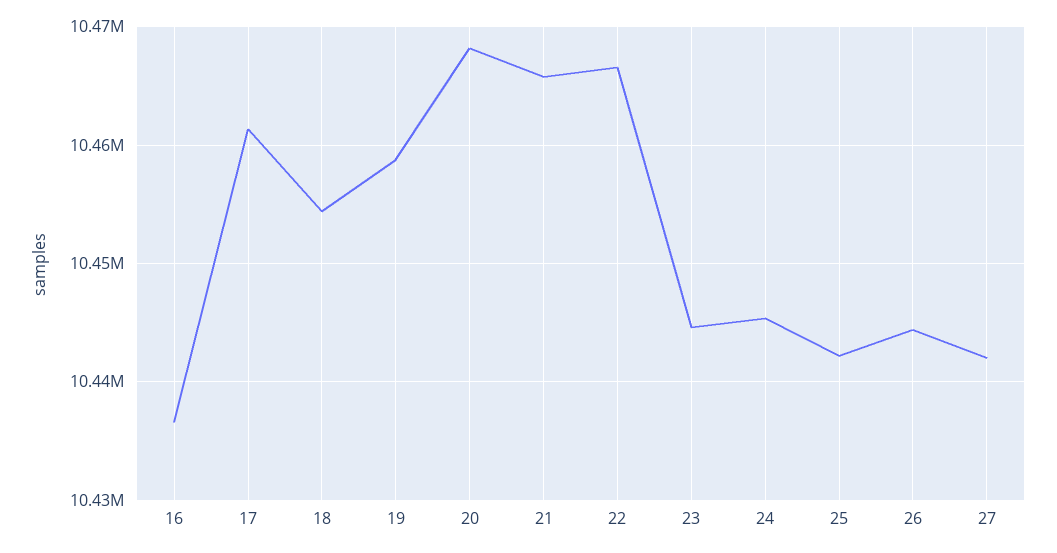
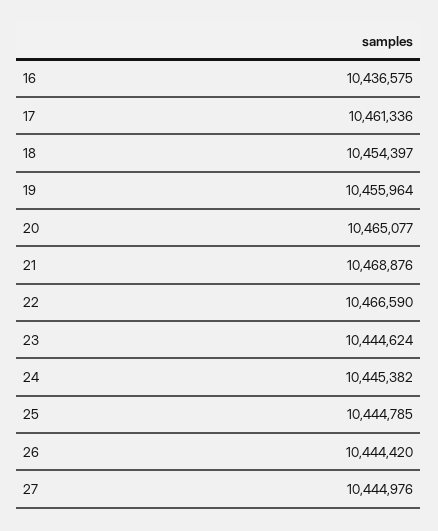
  {
    "16": 10436575,
    "17": 10461336,
    "18": 10454397,
-   "19": 10459000,
+   "19": 10455964,
-   "20": 10468000,
+   "20": 10465077,
-   "21": 10466000,
+   "21": 10468876,
    "22": 10466590,
    "23": 10444624,
    "24": 10445382,
-   "25": 10442000,
+   "25": 10444785,
    "26": 10444420,
-   "27": 10442000
+   "27": 10444976
  }

